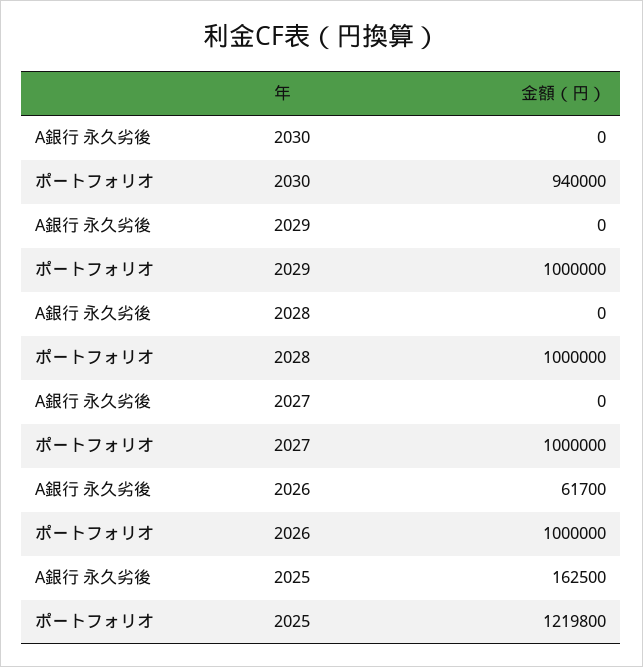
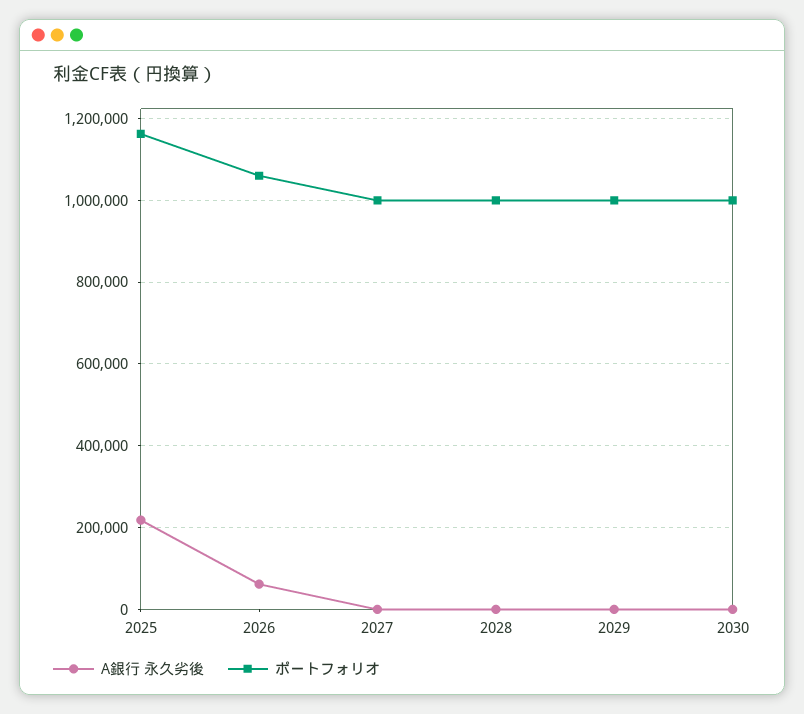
  {
    "A銀行 永久劣後": {
      "2030": 0,
      "2029": 0,
      "2028": 0,
      "2027": 0,
      "2026": 61700,
-     "2025": 162500
+     "2025": 220000
    },
    "ポートフォリオ": {
-     "2030": 940000,
+     "2030": 1000000,
      "2029": 1000000,
      "2028": 1000000,
      "2027": 1000000,
-     "2026": 1000000,
+     "2026": 1060000,
-     "2025": 1219800
+     "2025": 1160000
    }
  }

